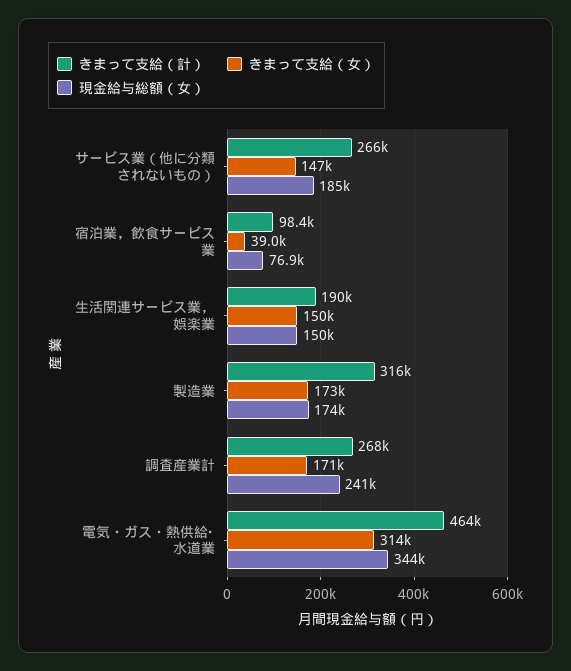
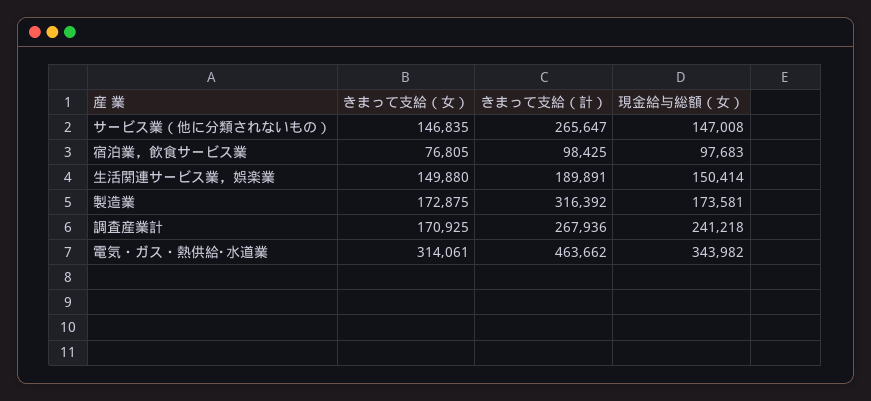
  {
    "きまって支給（計）": {
      "サービス業（他に分類されないもの）": 265647,
      "宿泊業，飲食サービス業": 98425,
      "生活関連サービス業，娯楽業": 189891,
      "製造業": 316392,
      "調査産業計": 267936,
      "電気・ガス・熱供給･水道業": 463662
    },
    "きまって支給（女）": {
      "サービス業（他に分類されないもの）": 146835,
-     "宿泊業，飲食サービス業": 39000,
+     "宿泊業，飲食サービス業": 76805,
      "生活関連サービス業，娯楽業": 149880,
      "製造業": 172875,
      "調査産業計": 170925,
      "電気・ガス・熱供給･水道業": 314061
    },
    "現金給与総額（女）": {
-     "サービス業（他に分類されないもの）": 185000,
+     "サービス業（他に分類されないもの）": 147008,
-     "宿泊業，飲食サービス業": 76900,
+     "宿泊業，飲食サービス業": 97683,
      "生活関連サービス業，娯楽業": 150414,
      "製造業": 173581,
      "調査産業計": 241218,
      "電気・ガス・熱供給･水道業": 343982
    }
  }

